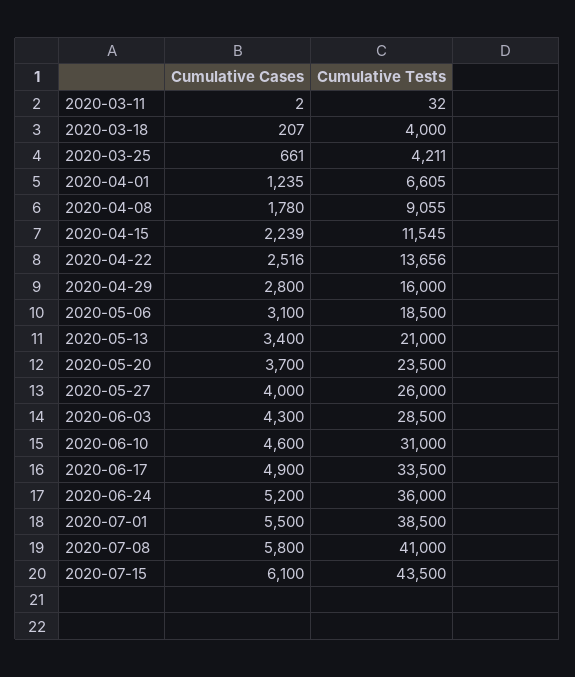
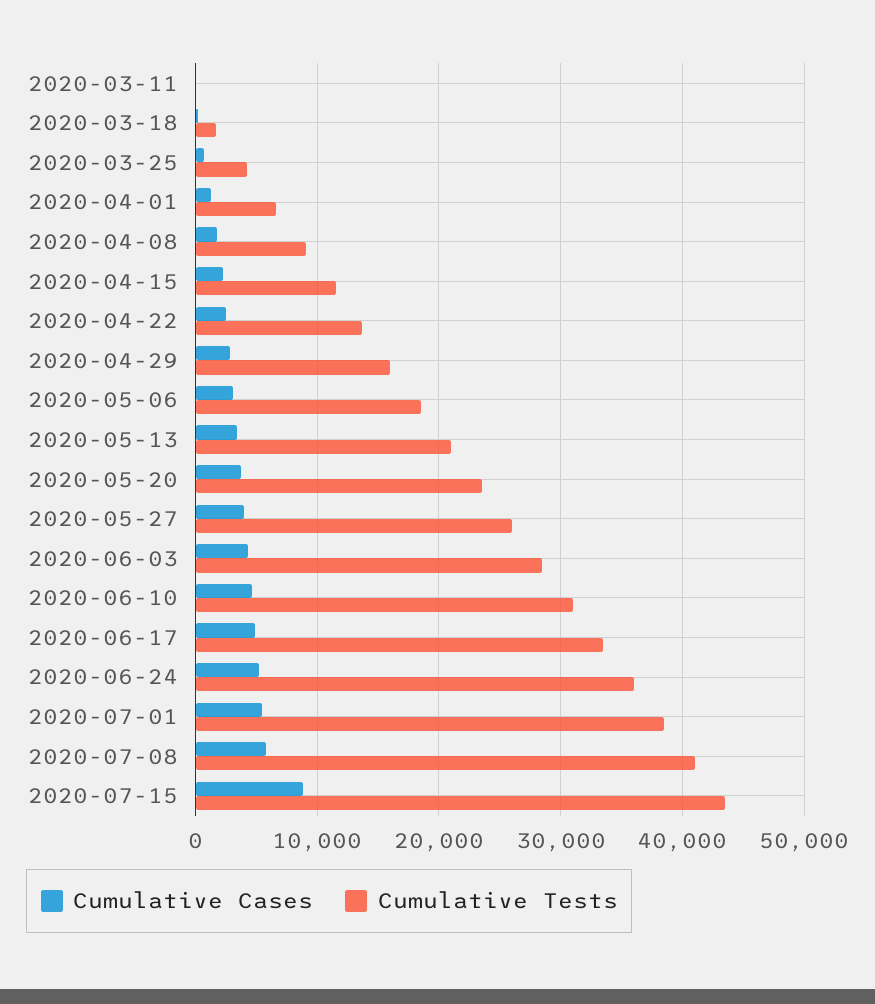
  {
    "Cumulative Cases": {
      "2020-03-11": 2,
      "2020-03-18": 207,
      "2020-03-25": 661,
      "2020-04-01": 1235,
      "2020-04-08": 1780,
      "2020-04-15": 2239,
      "2020-04-22": 2516,
      "2020-04-29": 2800,
      "2020-05-06": 3100,
      "2020-05-13": 3400,
      "2020-05-20": 3700,
      "2020-05-27": 4000,
      "2020-06-03": 4300,
      "2020-06-10": 4600,
      "2020-06-17": 4900,
      "2020-06-24": 5200,
      "2020-07-01": 5500,
      "2020-07-08": 5800,
-     "2020-07-15": 6100
+     "2020-07-15": 9000
    },
    "Cumulative Tests": {
      "2020-03-11": 32,
-     "2020-03-18": 4000,
+     "2020-03-18": 2000,
      "2020-03-25": 4211,
      "2020-04-01": 6605,
      "2020-04-08": 9055,
      "2020-04-15": 11545,
      "2020-04-22": 13656,
      "2020-04-29": 16000,
      "2020-05-06": 18500,
      "2020-05-13": 21000,
      "2020-05-20": 23500,
      "2020-05-27": 26000,
      "2020-06-03": 28500,
      "2020-06-10": 31000,
      "2020-06-17": 33500,
      "2020-06-24": 36000,
      "2020-07-01": 38500,
      "2020-07-08": 41000,
      "2020-07-15": 43500
    }
  }

